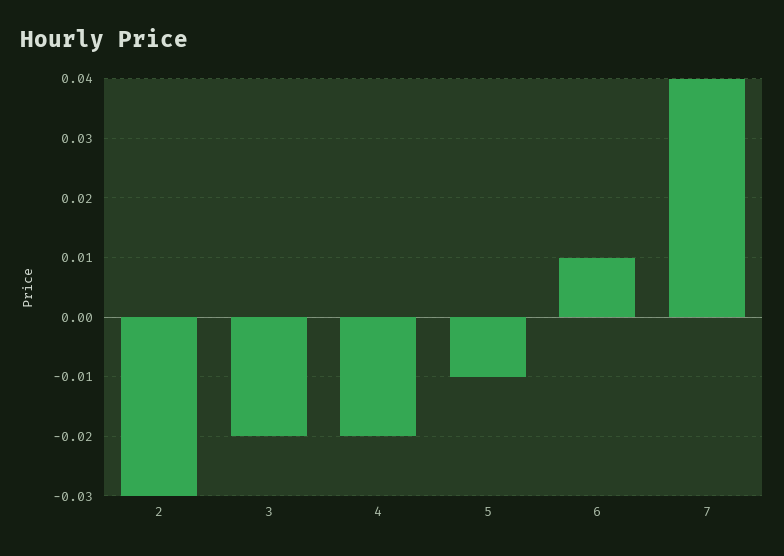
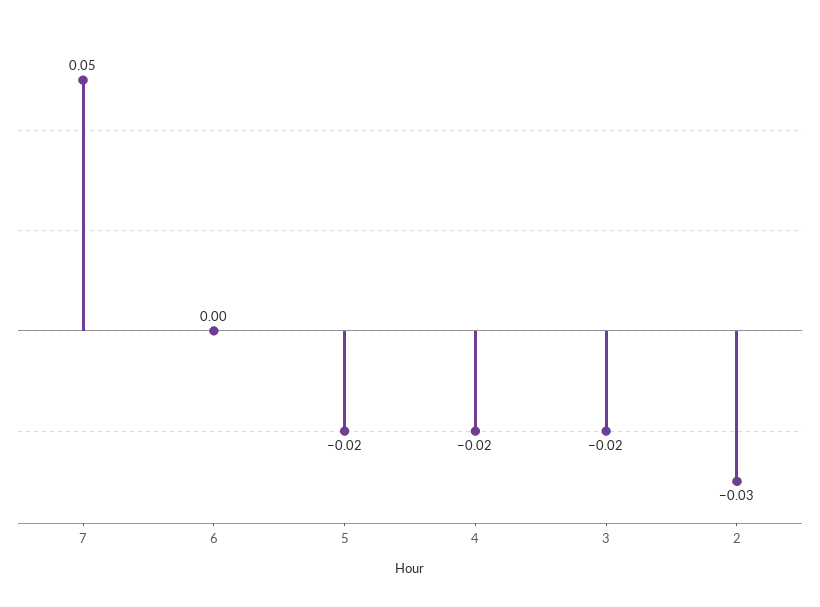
  {
    "2": -0.03,
    "3": -0.02,
    "4": -0.02,
-   "5": -0.01,
+   "5": -0.02,
-   "6": 0.01,
+   "6": 0,
-   "7": 0.04
+   "7": 0.05
  }

